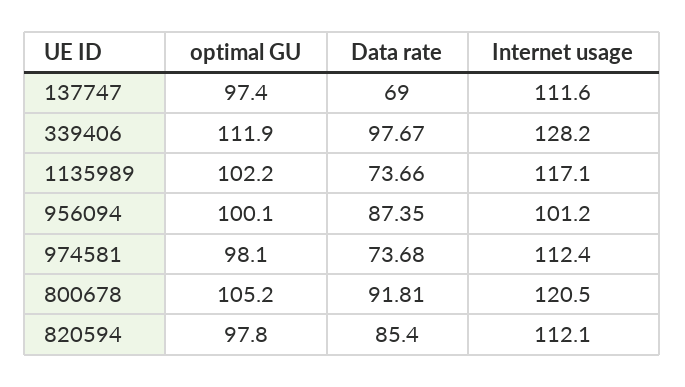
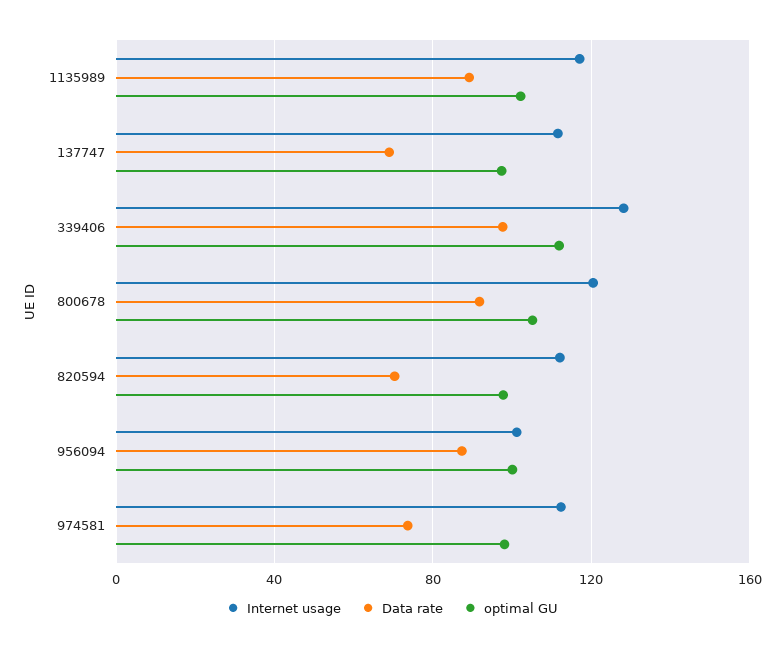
  {
    "optimal GU": {
      "137747": 97.4,
      "339406": 111.9,
      "1135989": 102.2,
      "956094": 100.1,
      "974581": 98.1,
      "800678": 105.2,
      "820594": 97.8
    },
    "Data rate": {
      "137747": 69,
      "339406": 97.67,
-     "1135989": 73.66,
+     "1135989": 90,
      "956094": 87.35,
      "974581": 73.68,
      "800678": 91.81,
-     "820594": 85.4
+     "820594": 70
    },
    "Internet usage": {
      "137747": 111.6,
      "339406": 128.2,
      "1135989": 117.1,
      "956094": 101.2,
      "974581": 112.4,
      "800678": 120.5,
      "820594": 112.1
    }
  }

